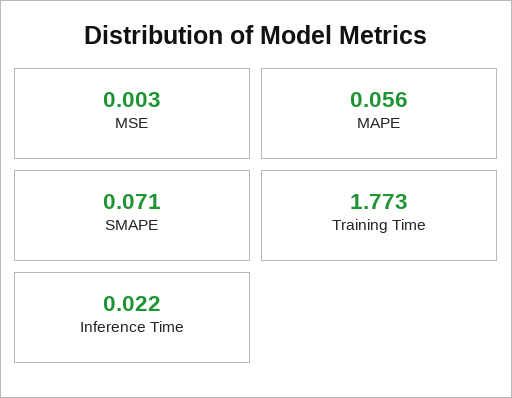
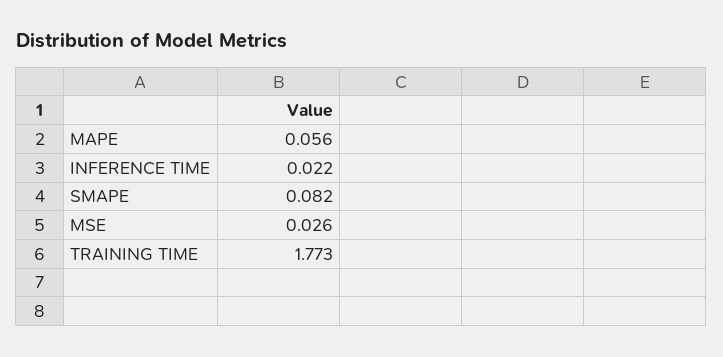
  {
-   "MSE": 0.003,
+   "MSE": 0.026,
    "MAPE": 0.056,
-   "SMAPE": 0.071,
+   "SMAPE": 0.082,
    "Training Time": 1.773,
    "Inference Time": 0.022
  }

